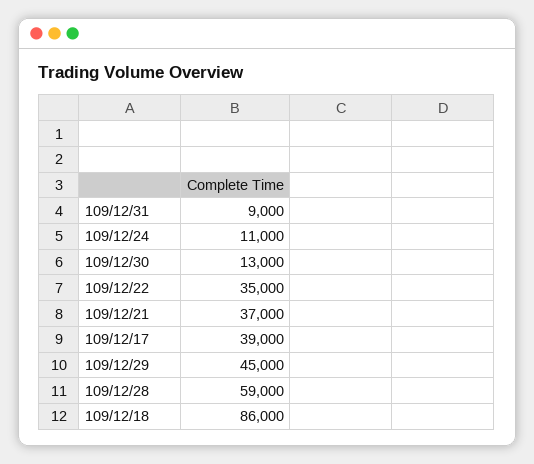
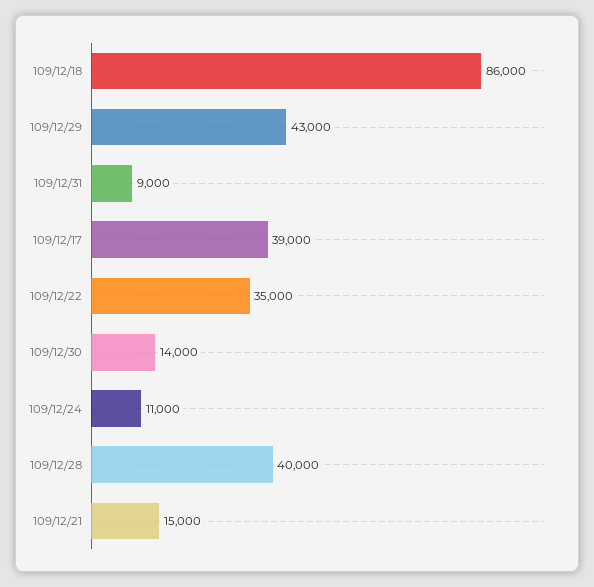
  {
    "109/12/31": 9000,
    "109/12/24": 11000,
-   "109/12/30": 13000,
+   "109/12/30": 14000,
    "109/12/22": 35000,
-   "109/12/21": 37000,
+   "109/12/21": 15000,
    "109/12/17": 39000,
-   "109/12/29": 45000,
+   "109/12/29": 43000,
-   "109/12/28": 59000,
+   "109/12/28": 40000,
    "109/12/18": 86000
  }

